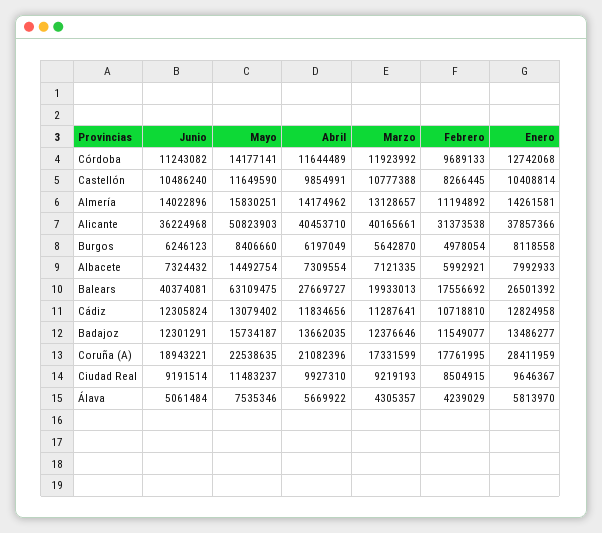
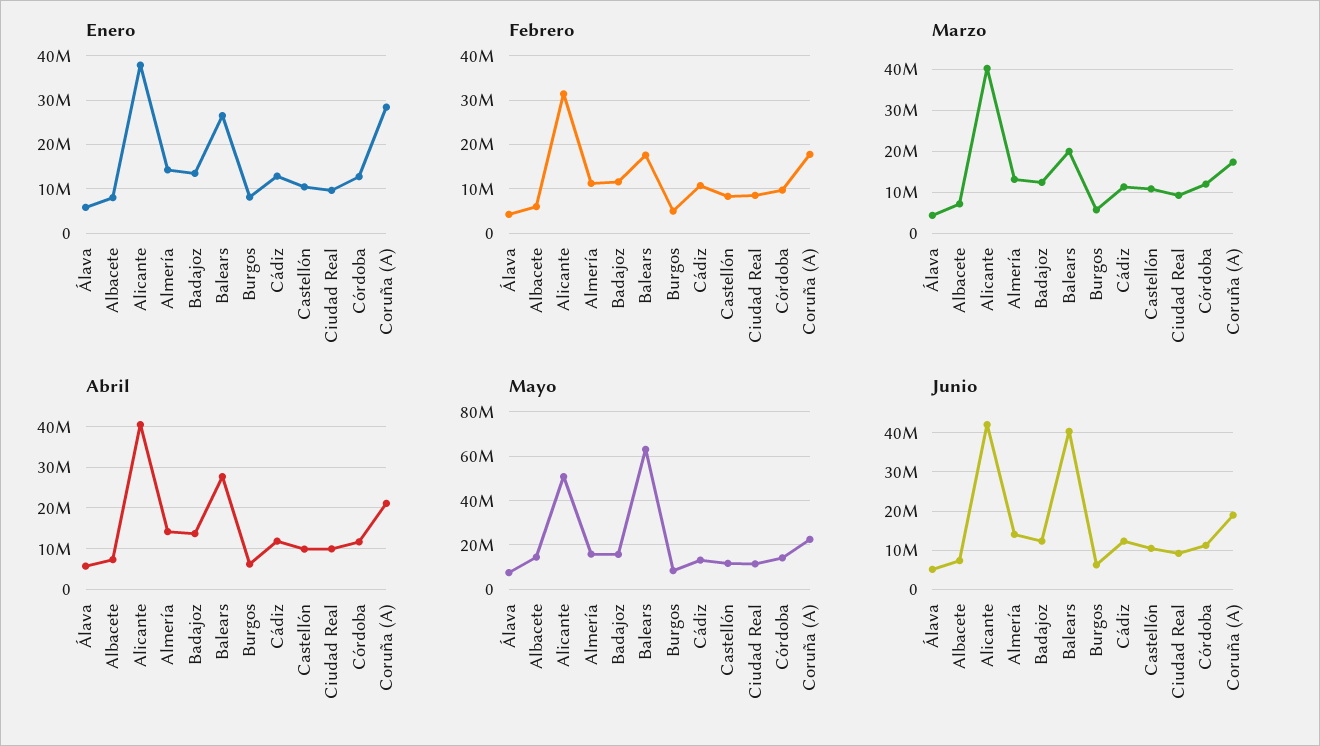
  {
    "Junio": {
      "Córdoba": 11243082,
      "Castellón": 10486240,
      "Almería": 14022896,
-     "Alicante": 36224968,
+     "Alicante": 42000000,
      "Burgos": 6246123,
      "Albacete": 7324432,
      "Balears": 40374081,
      "Cádiz": 12305824,
      "Badajoz": 12301291,
      "Coruña (A)": 18943221,
      "Ciudad Real": 9191514,
      "Álava": 5061484
    },
    "Mayo": {
      "Córdoba": 14177141,
      "Castellón": 11649590,
      "Almería": 15830251,
      "Alicante": 50823903,
      "Burgos": 8406660,
      "Albacete": 14492754,
      "Balears": 63109475,
      "Cádiz": 13079402,
      "Badajoz": 15734187,
      "Coruña (A)": 22538635,
      "Ciudad Real": 11483237,
      "Álava": 7535346
    },
    "Abril": {
      "Córdoba": 11644489,
      "Castellón": 9854991,
      "Almería": 14174962,
      "Alicante": 40453710,
      "Burgos": 6197049,
      "Albacete": 7309554,
      "Balears": 27669727,
      "Cádiz": 11834656,
      "Badajoz": 13662035,
      "Coruña (A)": 21082396,
      "Ciudad Real": 9927310,
      "Álava": 5669922
    },
    "Marzo": {
      "Córdoba": 11923992,
      "Castellón": 10777388,
      "Almería": 13128657,
      "Alicante": 40165661,
      "Burgos": 5642870,
      "Albacete": 7121335,
      "Balears": 19933013,
      "Cádiz": 11287641,
      "Badajoz": 12376646,
      "Coruña (A)": 17331599,
      "Ciudad Real": 9219193,
      "Álava": 4305357
    },
    "Febrero": {
      "Córdoba": 9689133,
      "Castellón": 8266445,
      "Almería": 11194892,
      "Alicante": 31373538,
      "Burgos": 4978054,
      "Albacete": 5992921,
      "Balears": 17556692,
      "Cádiz": 10718810,
      "Badajoz": 11549077,
      "Coruña (A)": 17761995,
      "Ciudad Real": 8504915,
      "Álava": 4239029
    },
    "Enero": {
      "Córdoba": 12742068,
      "Castellón": 10408814,
      "Almería": 14261581,
      "Alicante": 37857366,
      "Burgos": 8118558,
      "Albacete": 7992933,
      "Balears": 26501392,
      "Cádiz": 12824958,
      "Badajoz": 13486277,
      "Coruña (A)": 28411959,
      "Ciudad Real": 9646367,
      "Álava": 5813970
    }
  }

